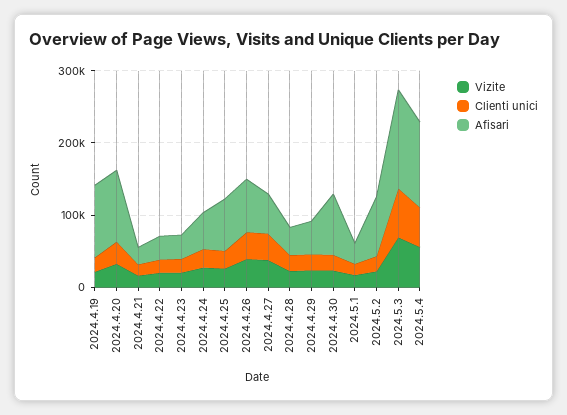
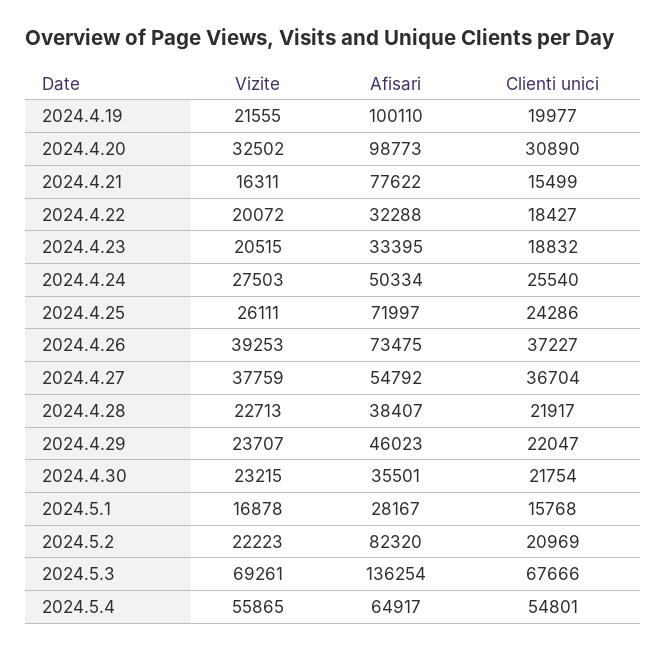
  {
    "Vizite": {
      "2024.4.19": 21555,
      "2024.4.20": 32502,
      "2024.4.21": 16311,
      "2024.4.22": 20072,
      "2024.4.23": 20515,
      "2024.4.24": 27503,
      "2024.4.25": 26111,
      "2024.4.26": 39253,
      "2024.4.27": 37759,
      "2024.4.28": 22713,
      "2024.4.29": 23707,
      "2024.4.30": 23215,
      "2024.5.1": 16878,
      "2024.5.2": 22223,
      "2024.5.3": 69261,
      "2024.5.4": 55865
    },
    "Clienti unici": {
      "2024.4.19": 19977,
      "2024.4.20": 30890,
      "2024.4.21": 15499,
      "2024.4.22": 18427,
      "2024.4.23": 18832,
      "2024.4.24": 25540,
      "2024.4.25": 24286,
      "2024.4.26": 37227,
      "2024.4.27": 36704,
      "2024.4.28": 21917,
      "2024.4.29": 22047,
      "2024.4.30": 21754,
      "2024.5.1": 15768,
      "2024.5.2": 20969,
      "2024.5.3": 67666,
      "2024.5.4": 54801
    },
    "Afisari": {
      "2024.4.19": 100110,
      "2024.4.20": 98773,
-     "2024.4.21": 20000,
+     "2024.4.21": 77622,
      "2024.4.22": 32288,
      "2024.4.23": 33395,
      "2024.4.24": 50334,
      "2024.4.25": 71997,
      "2024.4.26": 73475,
      "2024.4.27": 54792,
      "2024.4.28": 38407,
      "2024.4.29": 46023,
-     "2024.4.30": 80000,
+     "2024.4.30": 35501,
      "2024.5.1": 28167,
      "2024.5.2": 82320,
      "2024.5.3": 136254,
-     "2024.5.4": 120000
+     "2024.5.4": 64917
    }
  }

